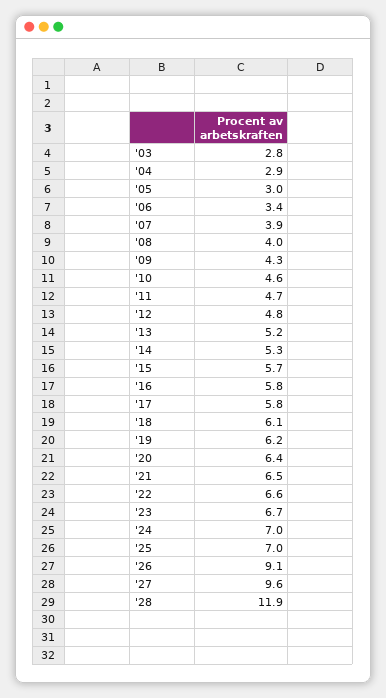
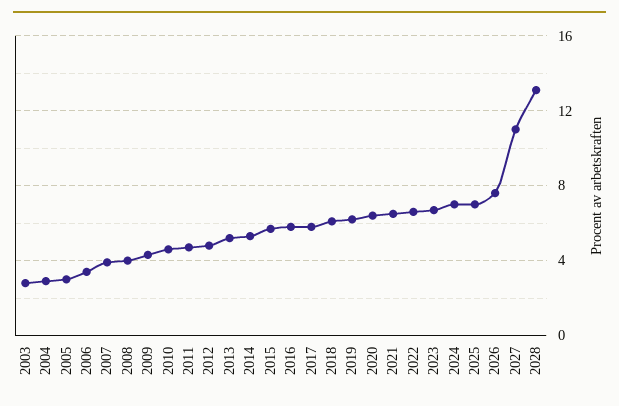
  {
    "'03": 2.8,
    "'04": 2.9,
    "'05": 3,
    "'06": 3.4,
    "'07": 3.9,
    "'08": 4,
    "'09": 4.3,
    "'10": 4.6,
    "'11": 4.7,
    "'12": 4.8,
    "'13": 5.2,
    "'14": 5.3,
    "'15": 5.7,
    "'16": 5.8,
    "'17": 5.8,
    "'18": 6.1,
    "'19": 6.2,
    "'20": 6.4,
    "'21": 6.5,
    "'22": 6.6,
    "'23": 6.7,
    "'24": 7,
    "'25": 7,
-   "'26": 9.1,
+   "'26": 7.5,
-   "'27": 9.6,
+   "'27": 11,
-   "'28": 11.9
+   "'28": 13
  }

